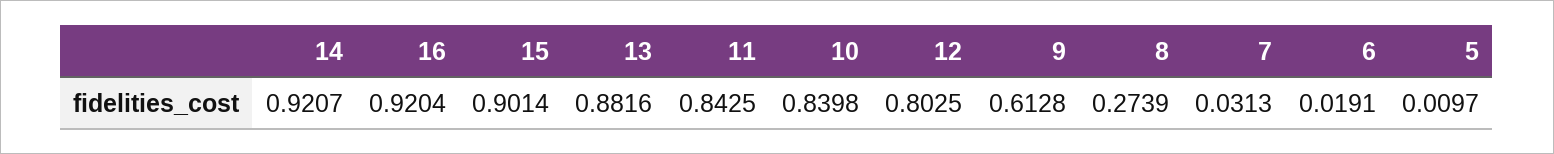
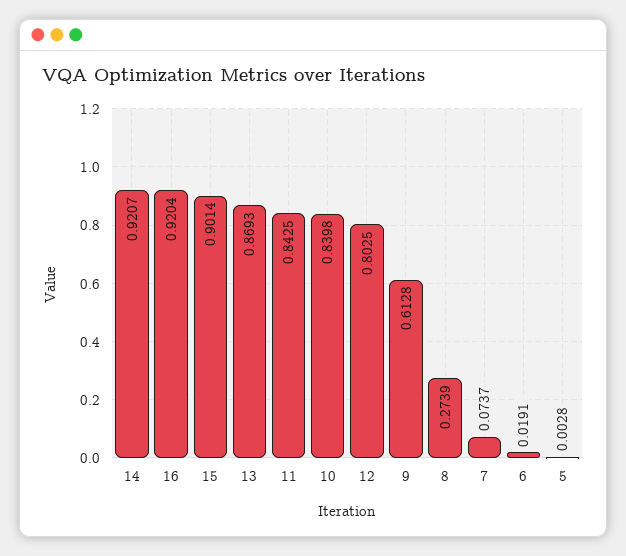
  {
    "14": 0.9207,
    "16": 0.9204,
    "15": 0.9014,
-   "13": 0.8816,
+   "13": 0.8693,
    "11": 0.8425,
    "10": 0.8398,
    "12": 0.8025,
    "9": 0.6128,
    "8": 0.2739,
-   "7": 0.0313,
+   "7": 0.0737,
    "6": 0.0191,
-   "5": 0.0097
+   "5": 0.0028
  }

